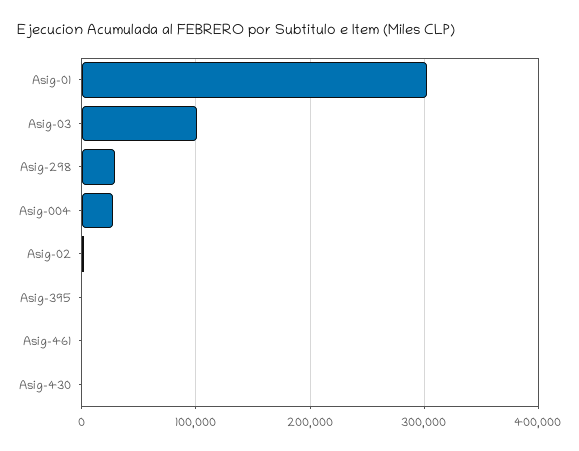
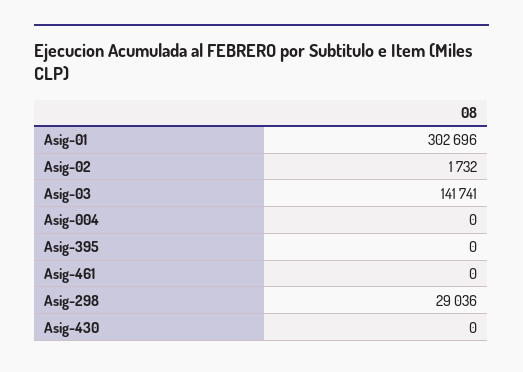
  {
    "Asig-01": 302696,
-   "Asig-03": 100000,
+   "Asig-03": 141741,
    "Asig-298": 29036,
-   "Asig-004": 30000,
+   "Asig-004": 0,
    "Asig-02": 1732,
    "Asig-395": 0,
    "Asig-461": 0,
    "Asig-430": 0
  }

